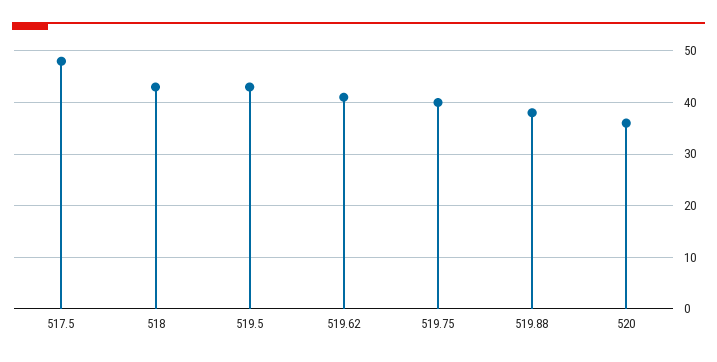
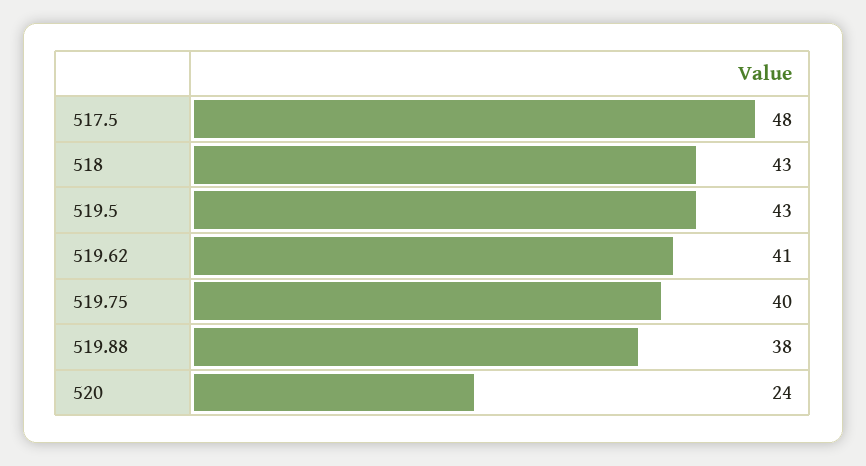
  {
    "517.5": 48,
    "518": 43,
    "519.5": 43,
    "519.62": 41,
    "519.75": 40,
    "519.88": 38,
-   "520": 35
+   "520": 24
  }

